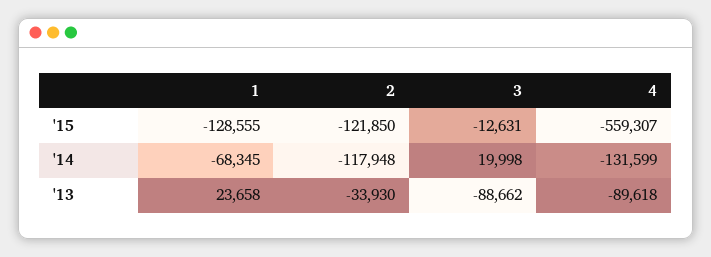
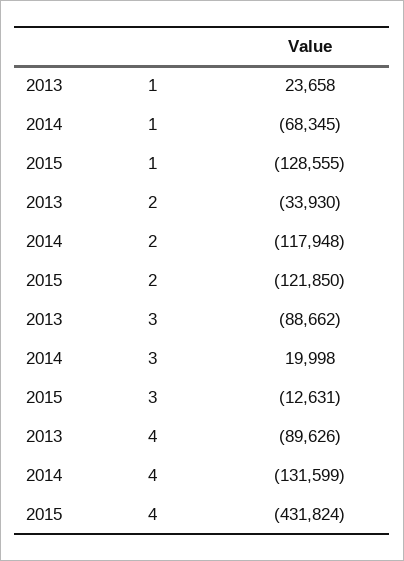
  {
    "1": {
      "'15": -128555,
      "'14": -68345,
      "'13": 23658
    },
    "2": {
      "'15": -121850,
      "'14": -117948,
      "'13": -33930
    },
    "3": {
      "'15": -12631,
      "'14": 19998,
      "'13": -88662
    },
    "4": {
-     "'15": -559307,
+     "'15": -431824,
      "'14": -131599,
-     "'13": -89618
+     "'13": -89626
    }
  }

